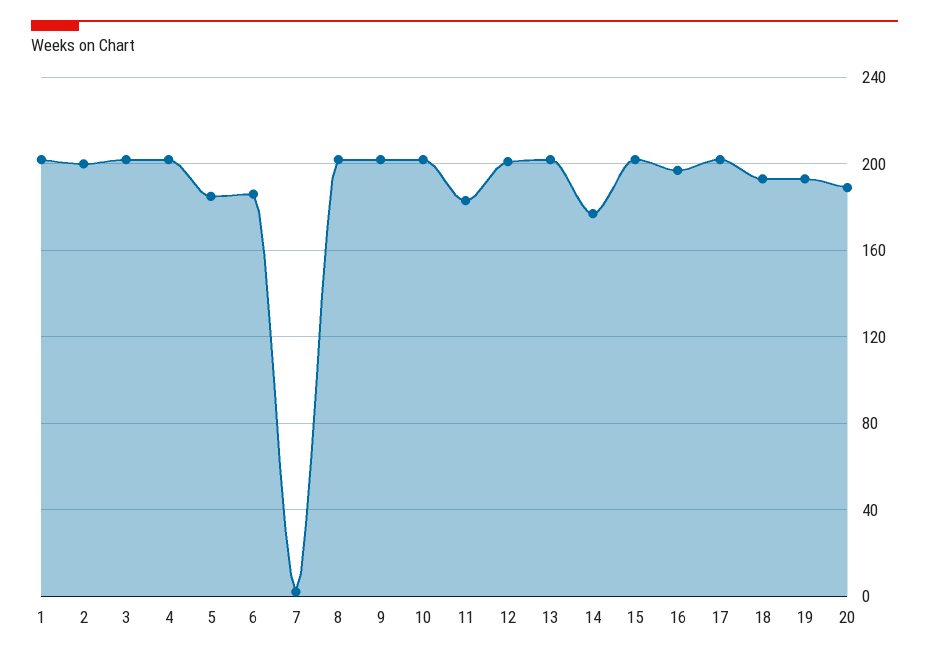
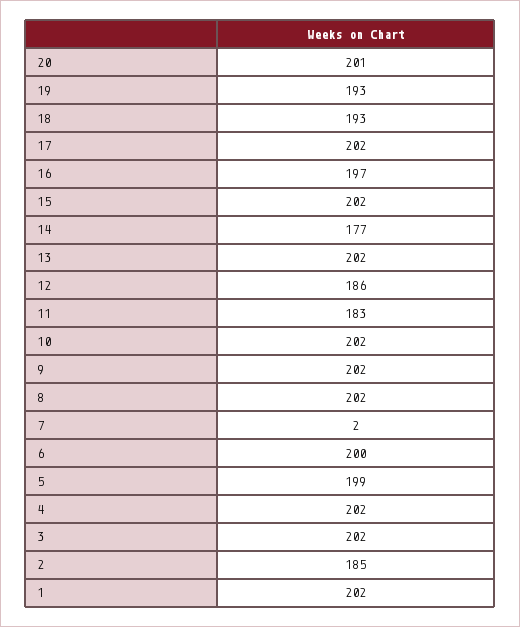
  {
    "1": 202,
-   "2": 200,
+   "2": 185,
    "3": 202,
    "4": 202,
-   "5": 185,
+   "5": 199,
-   "6": 185,
+   "6": 200,
    "7": 2,
    "8": 202,
    "9": 202,
    "10": 202,
    "11": 183,
-   "12": 200,
+   "12": 186,
    "13": 202,
    "14": 177,
    "15": 202,
    "16": 197,
    "17": 202,
    "18": 193,
    "19": 193,
-   "20": 190
+   "20": 201
  }

